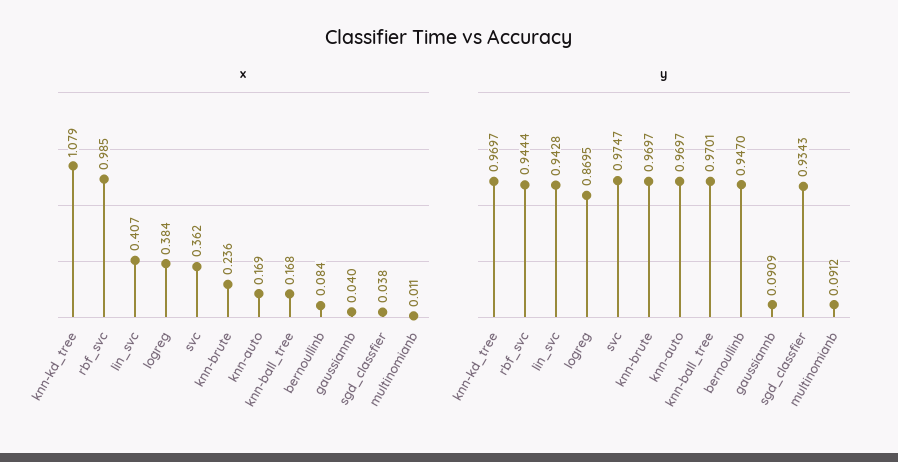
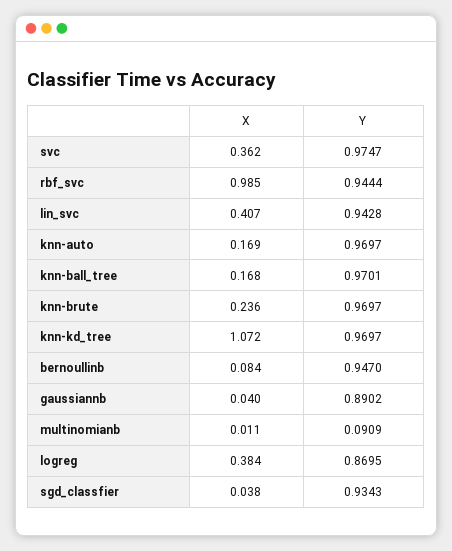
  {
    "x": {
-     "knn-kd_tree": 1.079,
+     "knn-kd_tree": 1.072,
      "rbf_svc": 0.985,
      "lin_svc": 0.407,
      "logreg": 0.384,
      "svc": 0.362,
      "knn-brute": 0.236,
      "knn-auto": 0.169,
      "knn-ball_tree": 0.168,
      "bernoullinb": 0.084,
      "gaussiannb": 0.04,
      "sgd_classfier": 0.038,
      "multinomianb": 0.011
    },
    "y": {
      "knn-kd_tree": 0.9697,
      "rbf_svc": 0.9444,
      "lin_svc": 0.9428,
      "logreg": 0.8695,
      "svc": 0.9747,
      "knn-brute": 0.9697,
      "knn-auto": 0.9697,
      "knn-ball_tree": 0.9701,
      "bernoullinb": 0.947,
-     "gaussiannb": 0.0909,
+     "gaussiannb": 0.8902,
      "sgd_classfier": 0.9343,
-     "multinomianb": 0.0912
+     "multinomianb": 0.0909
    }
  }

